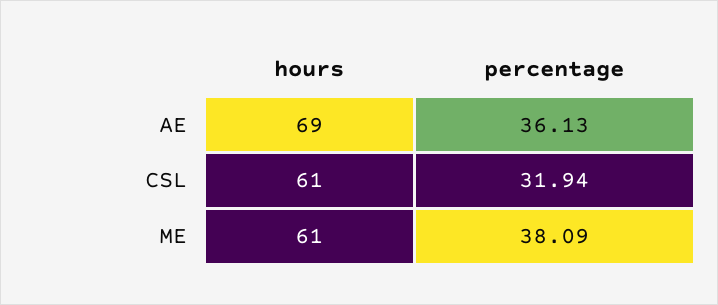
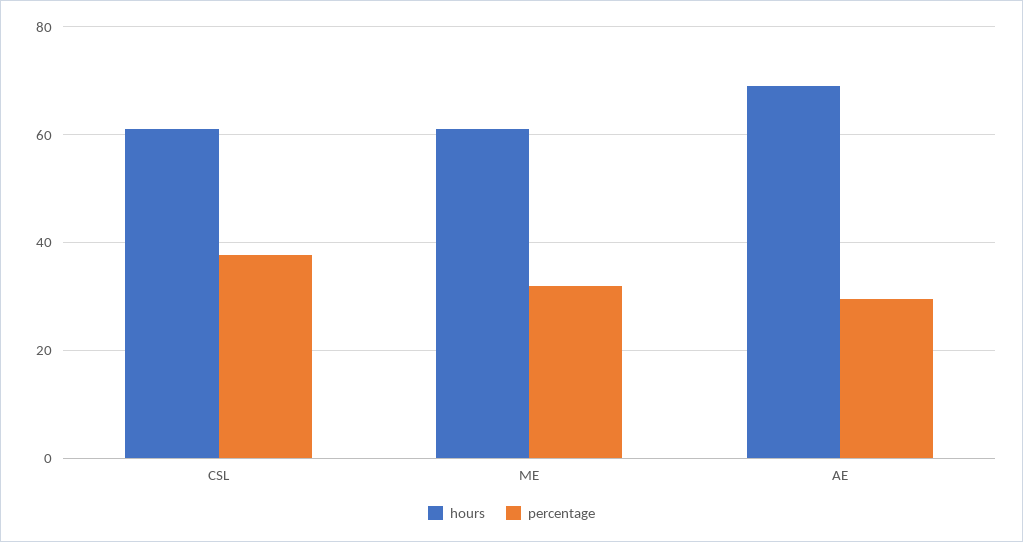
  {
    "hours": {
      "AE": 69,
      "CSL": 61,
      "ME": 61
    },
    "percentage": {
-     "AE": 36.13,
+     "AE": 30,
-     "CSL": 31.94,
+     "CSL": 38,
-     "ME": 38.09
+     "ME": 32
    }
  }

